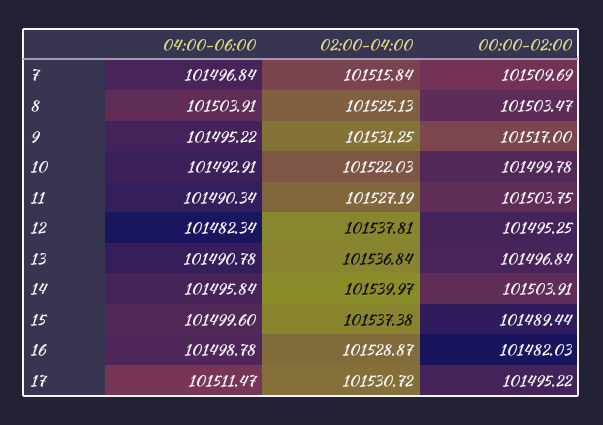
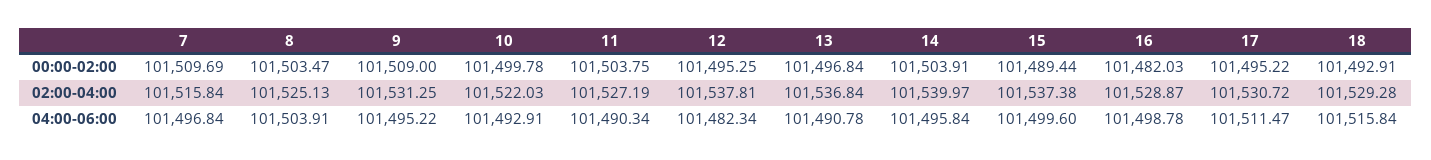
  {
    "04:00-06:00": {
      "7": 101496.84,
      "8": 101503.91,
      "9": 101495.22,
      "10": 101492.91,
      "11": 101490.34,
      "12": 101482.34,
      "13": 101490.78,
      "14": 101495.84,
      "15": 101499.6,
      "16": 101498.78,
-     "17": 101511.47
+     "17": 101511.47,
+     "18": 101515.84
    },
    "02:00-04:00": {
      "7": 101515.84,
      "8": 101525.13,
      "9": 101531.25,
      "10": 101522.03,
      "11": 101527.19,
      "12": 101537.81,
      "13": 101536.84,
      "14": 101539.97,
      "15": 101537.38,
      "16": 101528.87,
-     "17": 101530.72
+     "17": 101530.72,
+     "18": 101529.28
    },
    "00:00-02:00": {
      "7": 101509.69,
      "8": 101503.47,
-     "9": 101517,
+     "9": 101509,
      "10": 101499.78,
      "11": 101503.75,
      "12": 101495.25,
      "13": 101496.84,
      "14": 101503.91,
      "15": 101489.44,
      "16": 101482.03,
-     "17": 101495.22
+     "17": 101495.22,
+     "18": 101492.91
    }
  }

